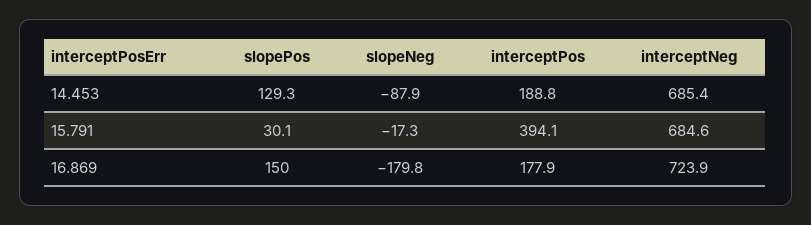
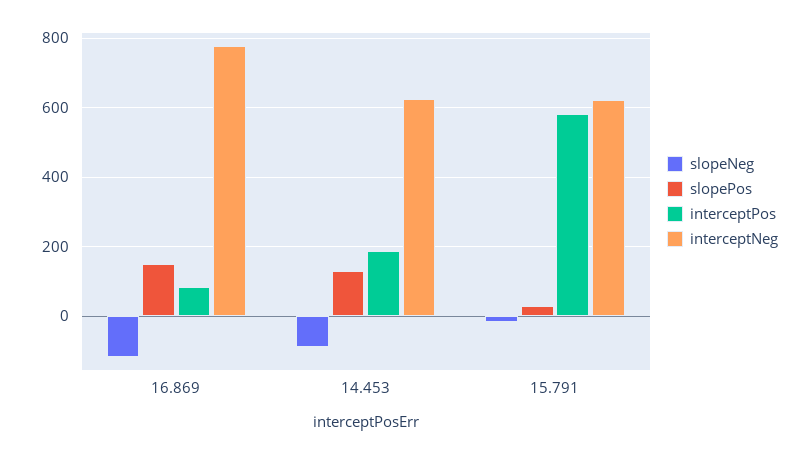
  {
    "slopePos": {
      "14.453": 129.3,
      "15.791": 30.1,
      "16.869": 150
    },
    "slopeNeg": {
      "14.453": -87.9,
      "15.791": -17.3,
-     "16.869": -179.8
+     "16.869": -120
    },
    "interceptPos": {
      "14.453": 188.8,
-     "15.791": 394.1,
+     "15.791": 580,
-     "16.869": 177.9
+     "16.869": 80
    },
    "interceptNeg": {
-     "14.453": 685.4,
+     "14.453": 620,
-     "15.791": 684.6,
+     "15.791": 620,
-     "16.869": 723.9
+     "16.869": 780
    }
  }

